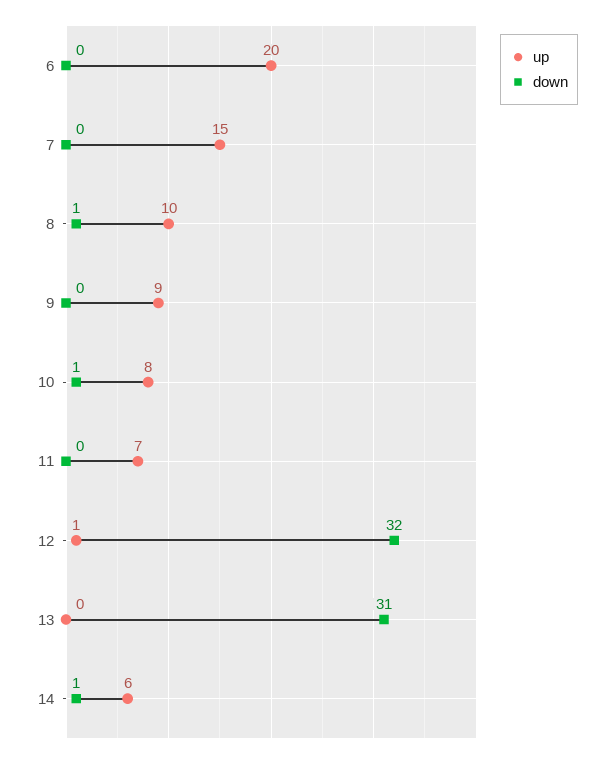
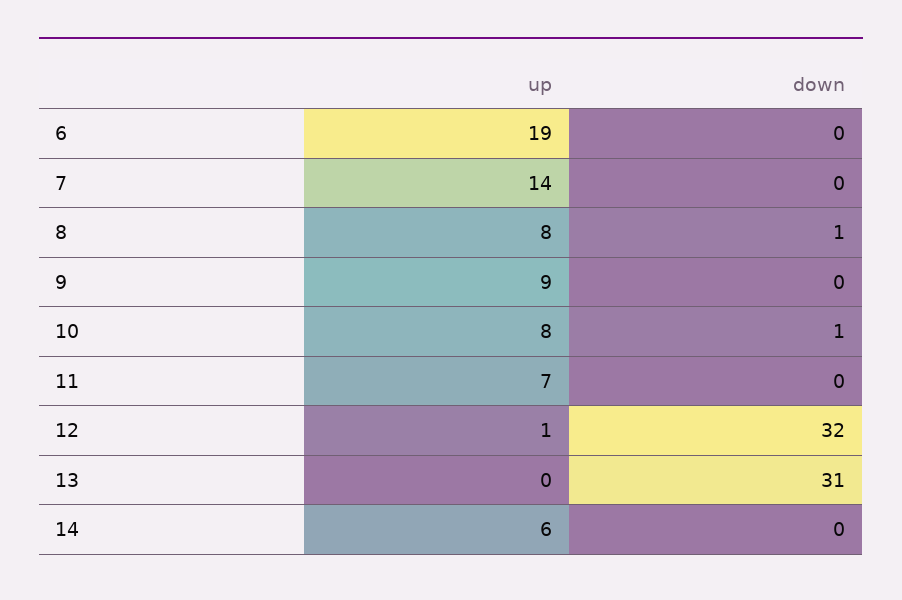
  {
    "up": {
-     "6": 20,
+     "6": 19,
-     "7": 15,
+     "7": 14,
-     "8": 10,
+     "8": 8,
      "9": 9,
      "10": 8,
      "11": 7,
      "12": 1,
      "13": 0,
      "14": 6
    },
    "down": {
      "6": 0,
      "7": 0,
      "8": 1,
      "9": 0,
      "10": 1,
      "11": 0,
      "12": 32,
      "13": 31,
-     "14": 1
+     "14": 0
    }
  }

